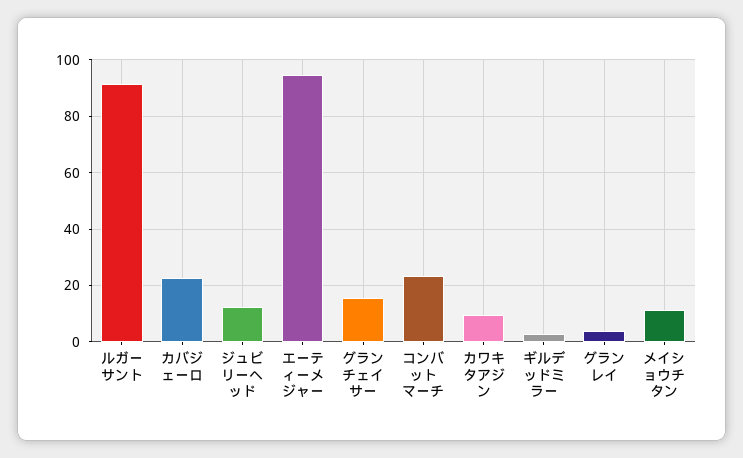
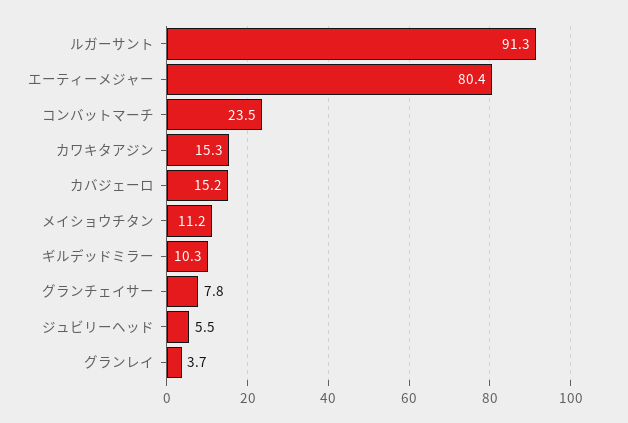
  {
    "ルガーサント": 91.3,
-   "カバジェーロ": 22.5,
+   "カバジェーロ": 15.2,
-   "ジュビリーヘッド": 12.5,
+   "ジュビリーヘッド": 5.5,
-   "エーティーメジャー": 95,
+   "エーティーメジャー": 80.4,
-   "グランチェイサー": 15,
+   "グランチェイサー": 7.8,
    "コンバットマーチ": 23.5,
-   "カワキタアジン": 10,
+   "カワキタアジン": 15.3,
-   "ギルデッドミラー": 2.5,
+   "ギルデッドミラー": 10.3,
    "グランレイ": 3.7,
    "メイショウチタン": 11.2
  }

